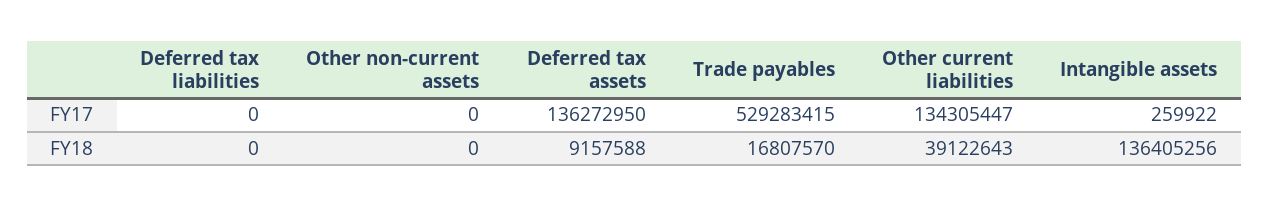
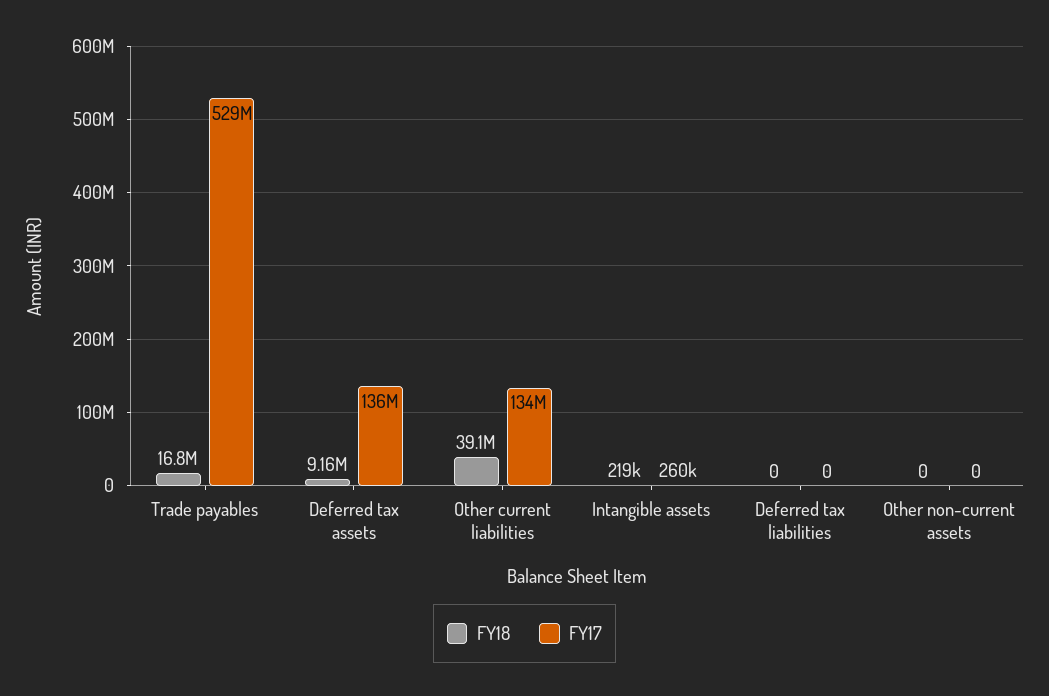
  {
    "FY17": {
      "Deferred tax liabilities": 0,
      "Other non-current assets": 0,
      "Deferred tax assets": 136272950,
      "Trade payables": 529283415,
      "Other current liabilities": 134305447,
      "Intangible assets": 259922
    },
    "FY18": {
      "Deferred tax liabilities": 0,
      "Other non-current assets": 0,
      "Deferred tax assets": 9157588,
      "Trade payables": 16807570,
      "Other current liabilities": 39122643,
-     "Intangible assets": 136405256
+     "Intangible assets": 219000
    }
  }

